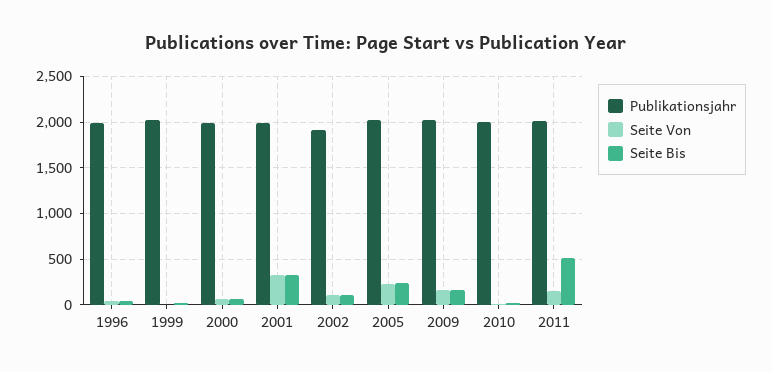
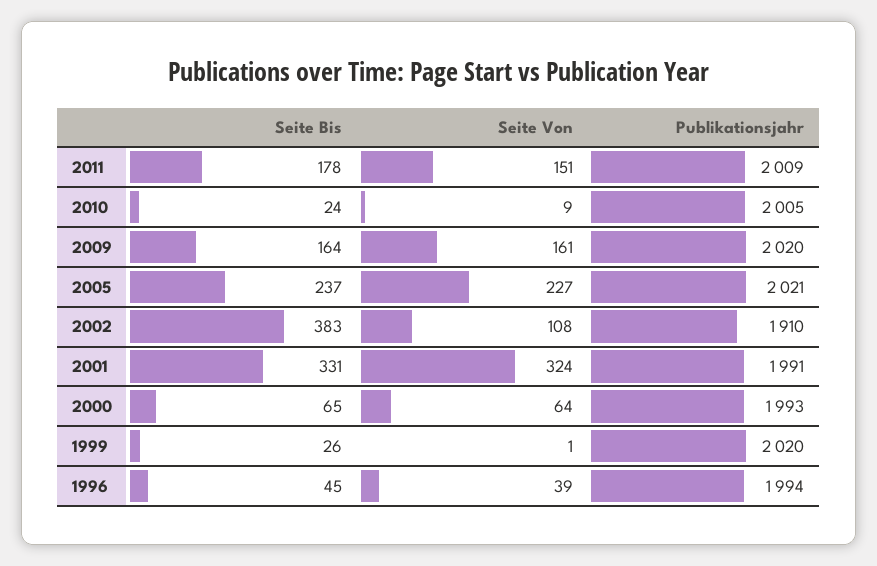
  {
    "Publikationsjahr": {
      "1996": 1994,
      "1999": 2020,
      "2000": 1993,
      "2001": 1991,
      "2002": 1910,
      "2005": 2021,
      "2009": 2020,
      "2010": 2005,
      "2011": 2009
    },
    "Seite Von": {
      "1996": 39,
      "1999": 1,
      "2000": 64,
      "2001": 324,
      "2002": 108,
      "2005": 227,
      "2009": 161,
      "2010": 9,
      "2011": 151
    },
    "Seite Bis": {
      "1996": 45,
      "1999": 26,
      "2000": 65,
      "2001": 331,
-     "2002": 100,
+     "2002": 383,
      "2005": 237,
      "2009": 164,
      "2010": 24,
-     "2011": 500
+     "2011": 178
    }
  }

